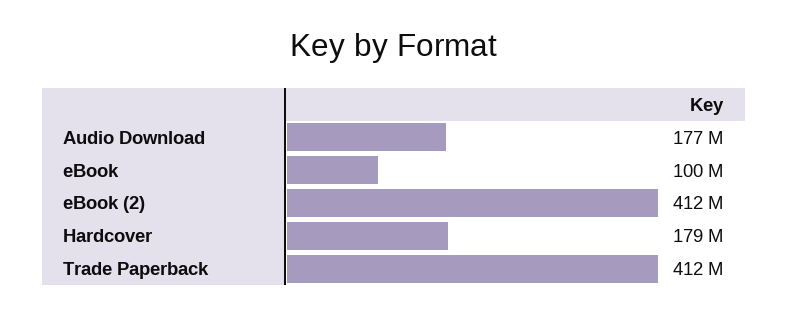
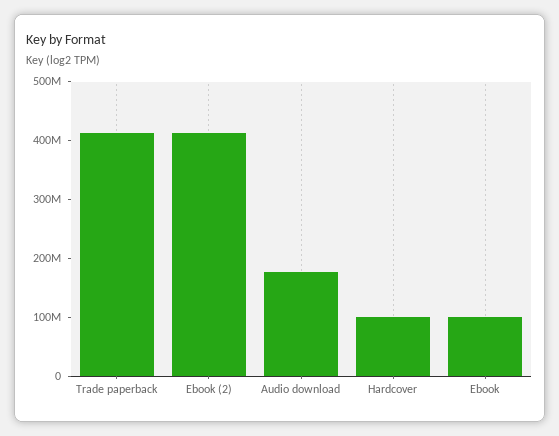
  {
    "Audio Download": 177000000,
    "eBook": 100000000,
    "eBook (2)": 412000000,
-   "Hardcover": 179000000,
+   "Hardcover": 100000000,
    "Trade Paperback": 412000000
  }

